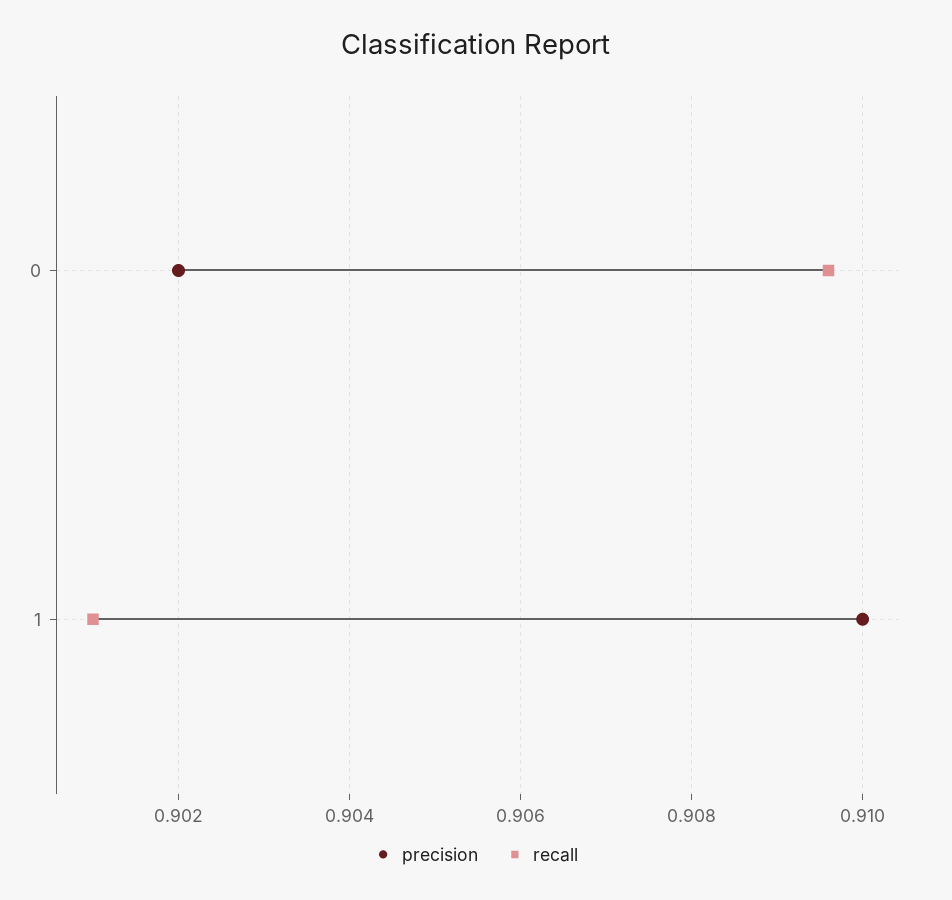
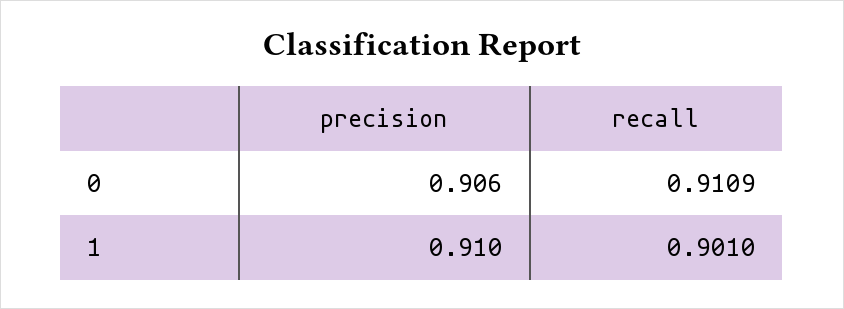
  {
    "precision": {
-     "0": 0.902,
+     "0": 0.906,
      "1": 0.91
    },
    "recall": {
-     "0": 0.9095,
+     "0": 0.9109,
      "1": 0.901
    }
  }

